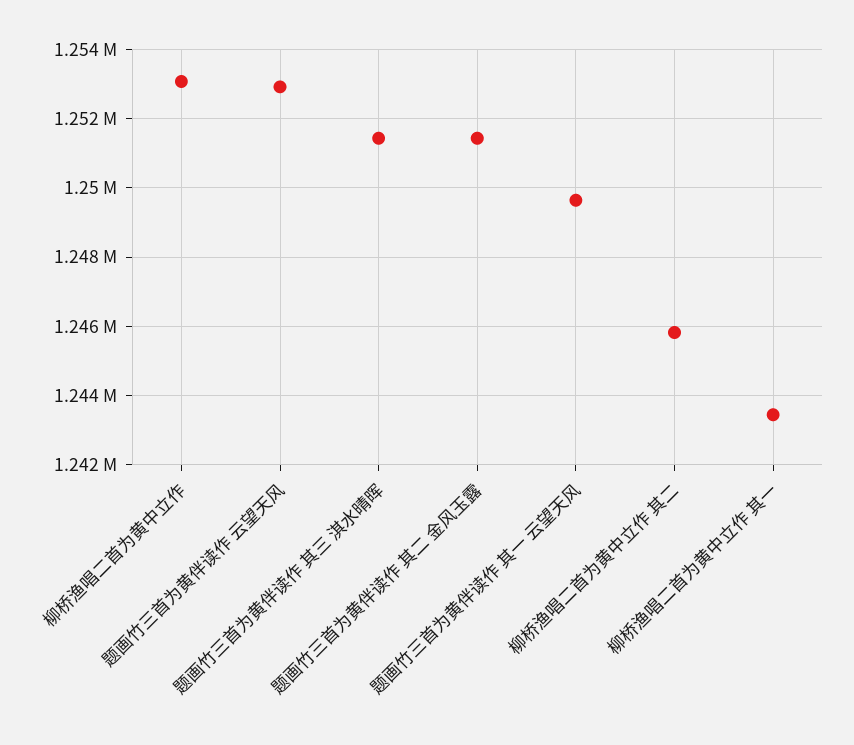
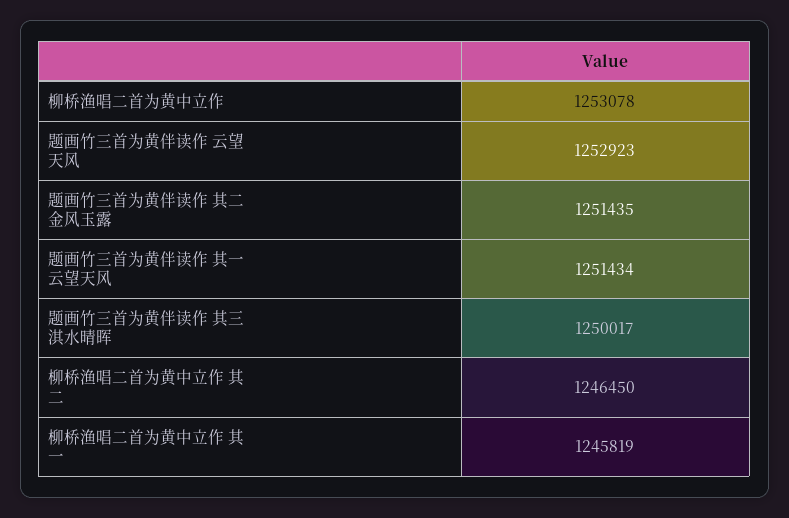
  {
    "柳桥渔唱二首为黄中立作": 1253078,
    "题画竹三首为黄伴读作 云望天风": 1252923,
-   "题画竹三首为黄伴读作 其三 淇水晴晖": 1251400,
+   "题画竹三首为黄伴读作 其三 淇水晴晖": 1250017,
    "题画竹三首为黄伴读作 其二 金风玉露": 1251435,
-   "题画竹三首为黄伴读作 其一 云望天风": 1249600,
+   "题画竹三首为黄伴读作 其一 云望天风": 1251434,
-   "柳桥渔唱二首为黄中立作 其二": 1245800,
+   "柳桥渔唱二首为黄中立作 其二": 1246450,
-   "柳桥渔唱二首为黄中立作 其一": 1243400
+   "柳桥渔唱二首为黄中立作 其一": 1245819
  }

